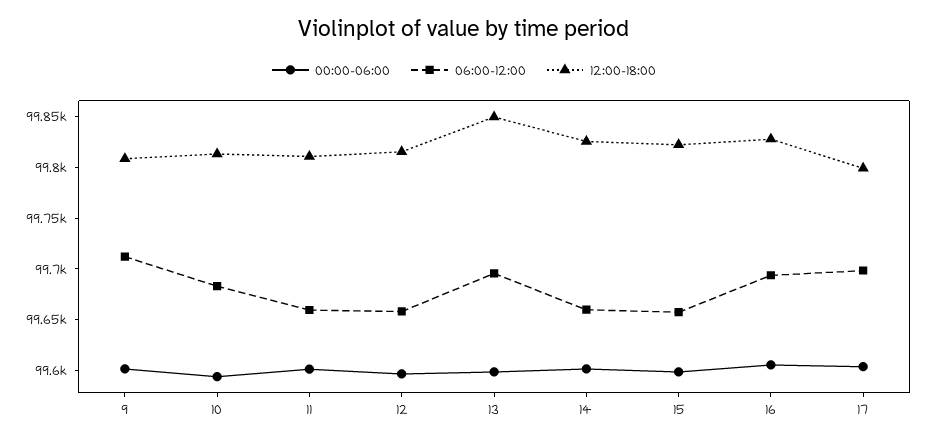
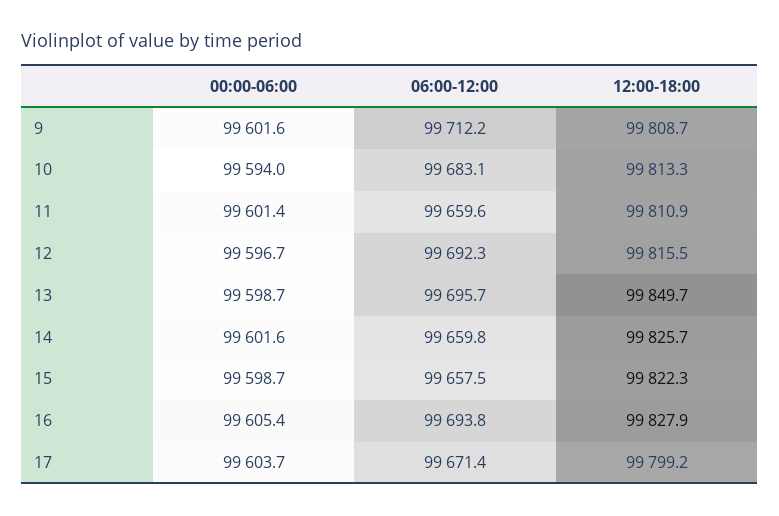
  {
    "00:00-06:00": {
      "9": 99601.6,
      "10": 99594,
      "11": 99601.4,
      "12": 99596.7,
      "13": 99598.7,
      "14": 99601.6,
      "15": 99598.7,
      "16": 99605.4,
      "17": 99603.7
    },
    "06:00-12:00": {
      "9": 99712.2,
      "10": 99683.1,
      "11": 99659.6,
-     "12": 99660,
+     "12": 99692.3,
      "13": 99695.7,
      "14": 99659.8,
      "15": 99657.5,
      "16": 99693.8,
-     "17": 99700
+     "17": 99671.4
    },
    "12:00-18:00": {
      "9": 99808.7,
      "10": 99813.3,
      "11": 99810.9,
      "12": 99815.5,
      "13": 99849.7,
      "14": 99825.7,
      "15": 99822.3,
      "16": 99827.9,
      "17": 99799.2
    }
  }

